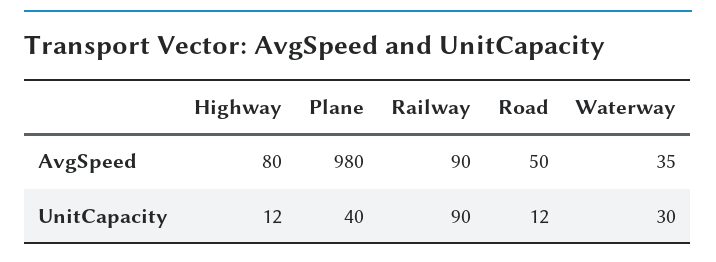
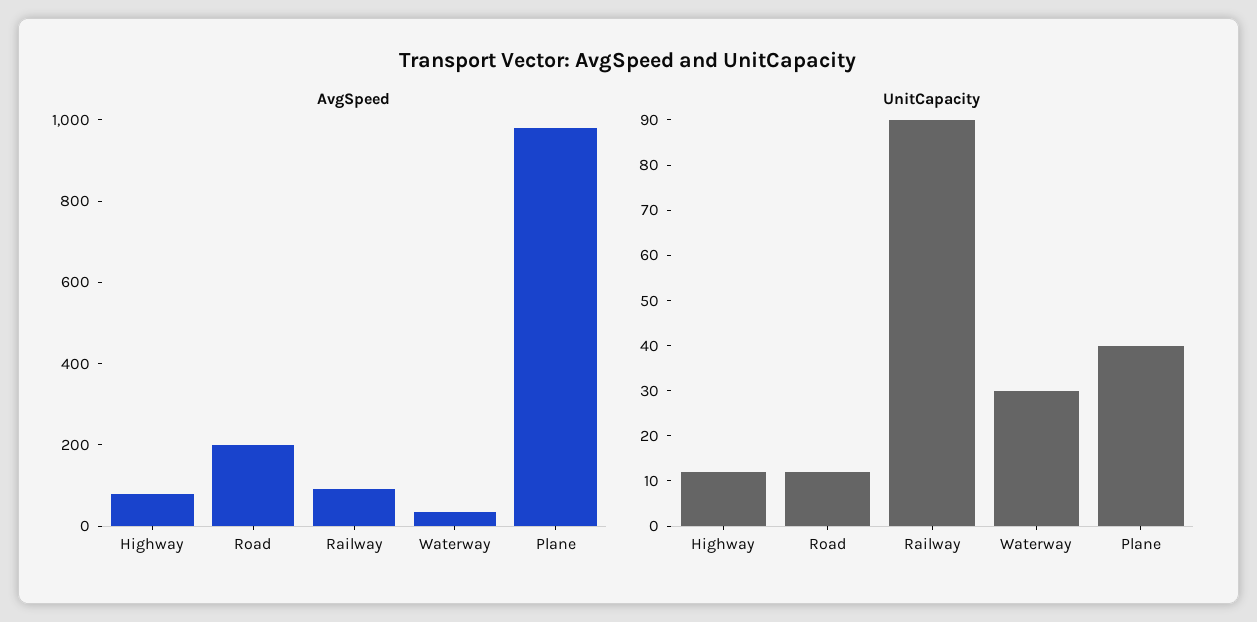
  {
    "AvgSpeed": {
      "Highway": 80,
      "Plane": 980,
      "Railway": 90,
-     "Road": 50,
+     "Road": 200,
      "Waterway": 35
    },
    "UnitCapacity": {
      "Highway": 12,
      "Plane": 40,
      "Railway": 90,
      "Road": 12,
      "Waterway": 30
    }
  }

